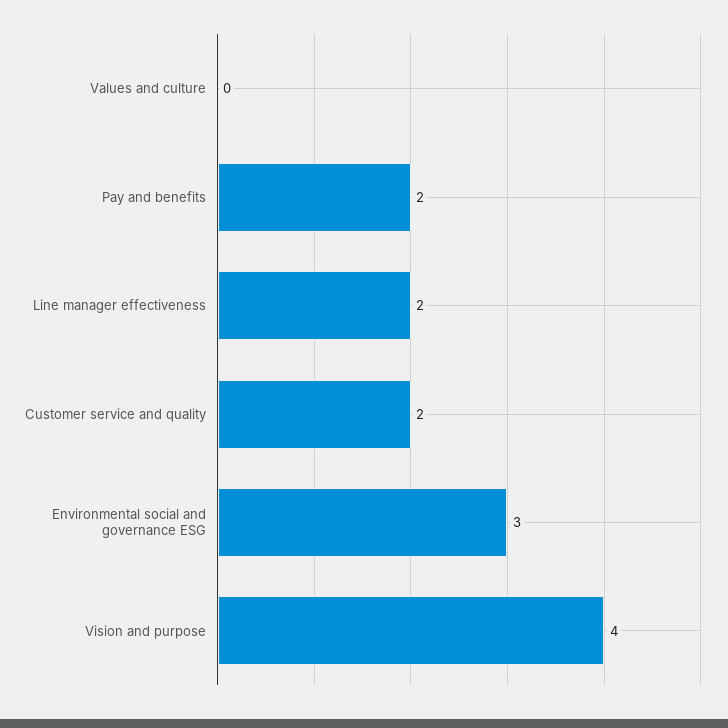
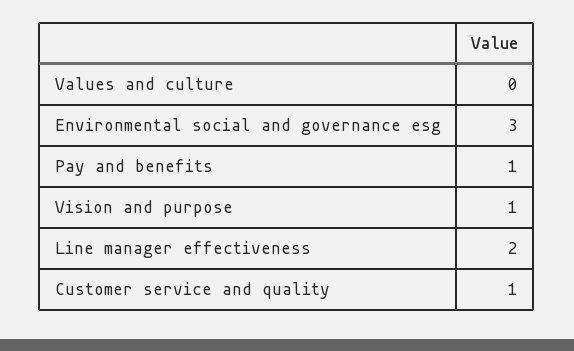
  {
    "Values and culture": 0,
-   "Pay and benefits": 2,
+   "Pay and benefits": 1,
    "Line manager effectiveness": 2,
-   "Customer service and quality": 2,
+   "Customer service and quality": 1,
    "Environmental social and governance ESG": 3,
-   "Vision and purpose": 4
+   "Vision and purpose": 1
  }

